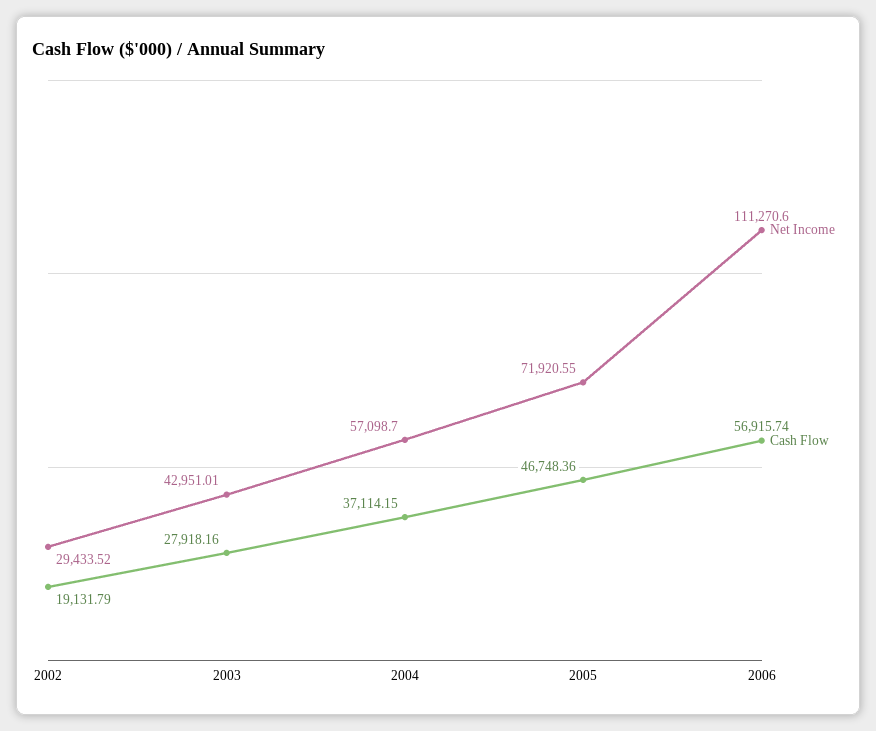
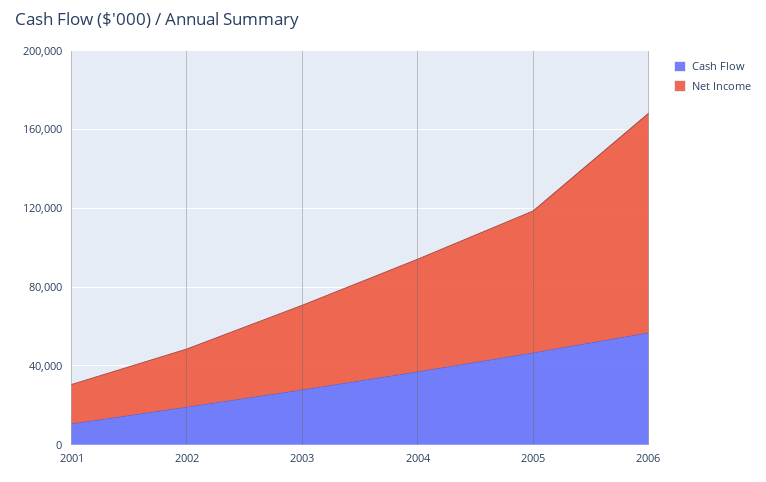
  {
    "Net Income": {
      "2002": 29433.52,
      "2003": 42951.01,
      "2004": 57098.7,
      "2005": 71920.55,
-     "2006": 111270.6
+     "2006": 111270.6,
+     "2001": 20000
    },
    "Cash Flow": {
      "2002": 19131.79,
      "2003": 27918.16,
      "2004": 37114.15,
      "2005": 46748.36,
-     "2006": 56915.74
+     "2006": 56915.74,
+     "2001": 10000
    }
  }

